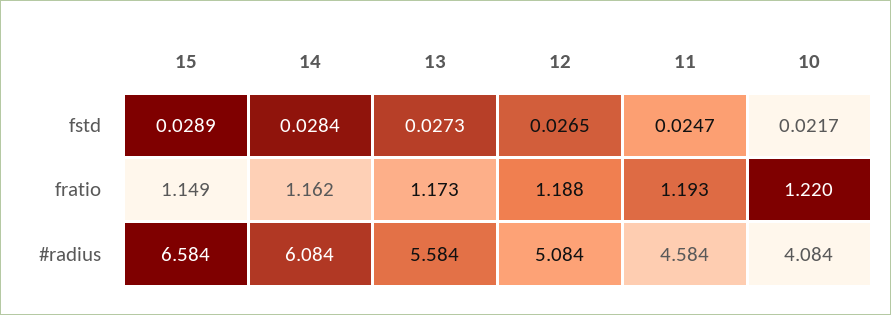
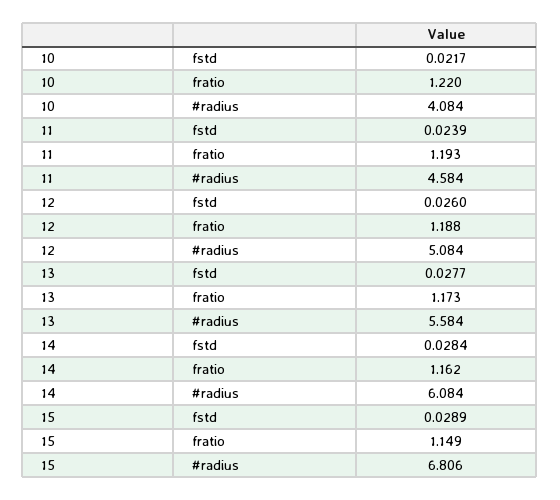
  {
    "15": {
      "fstd": 0.0289,
      "fratio": 1.149,
-     "#radius": 6.584
+     "#radius": 6.806
    },
    "14": {
      "fstd": 0.0284,
      "fratio": 1.162,
      "#radius": 6.084
    },
    "13": {
-     "fstd": 0.0273,
+     "fstd": 0.0277,
      "fratio": 1.173,
      "#radius": 5.584
    },
    "12": {
-     "fstd": 0.0265,
+     "fstd": 0.026,
      "fratio": 1.188,
      "#radius": 5.084
    },
    "11": {
-     "fstd": 0.0247,
+     "fstd": 0.0239,
      "fratio": 1.193,
      "#radius": 4.584
    },
    "10": {
      "fstd": 0.0217,
      "fratio": 1.22,
      "#radius": 4.084
    }
  }

